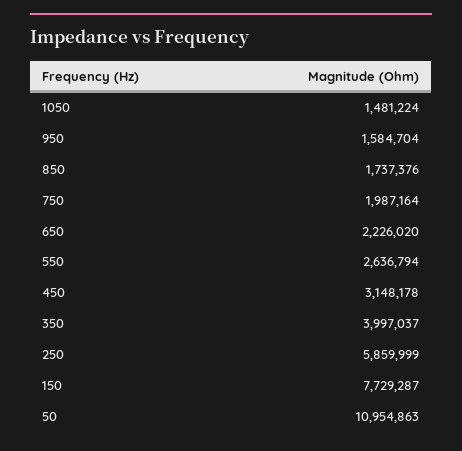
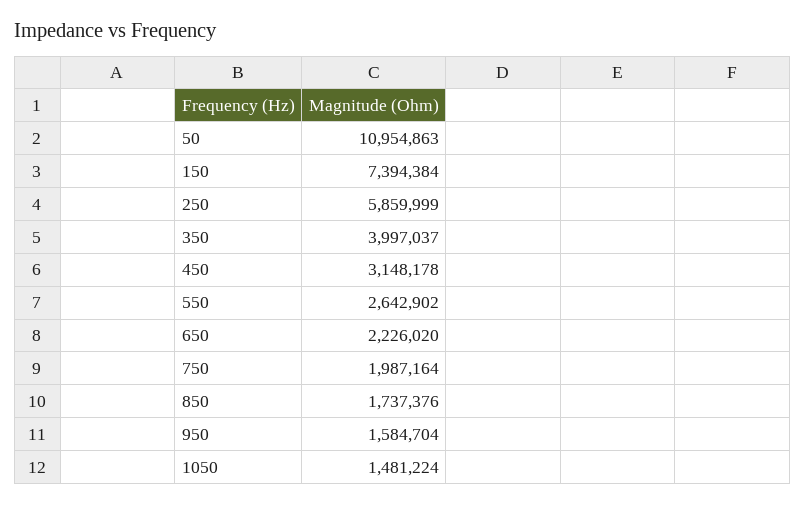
  {
    "1050": 1481224,
    "950": 1584704,
    "850": 1737376,
    "750": 1987164,
    "650": 2226020,
-   "550": 2636794,
+   "550": 2642902,
    "450": 3148178,
    "350": 3997037,
    "250": 5859999,
-   "150": 7729287,
+   "150": 7394384,
    "50": 10954863
  }

